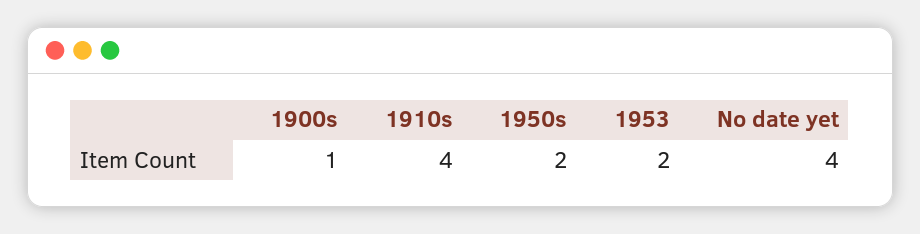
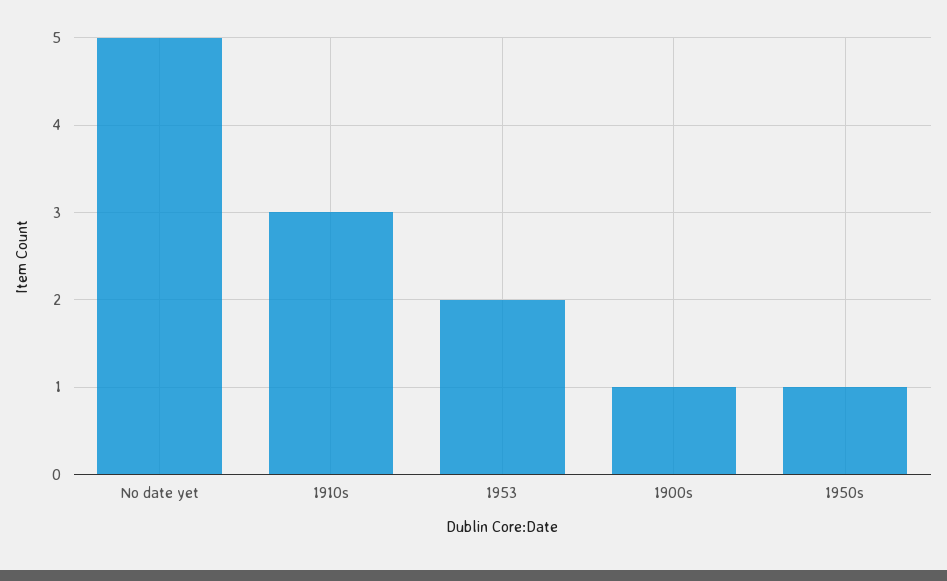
  {
    "1900s": 1,
-   "1910s": 4,
+   "1910s": 3,
-   "1950s": 2,
+   "1950s": 1,
    "1953": 2,
-   "No date yet": 4
+   "No date yet": 5
  }

